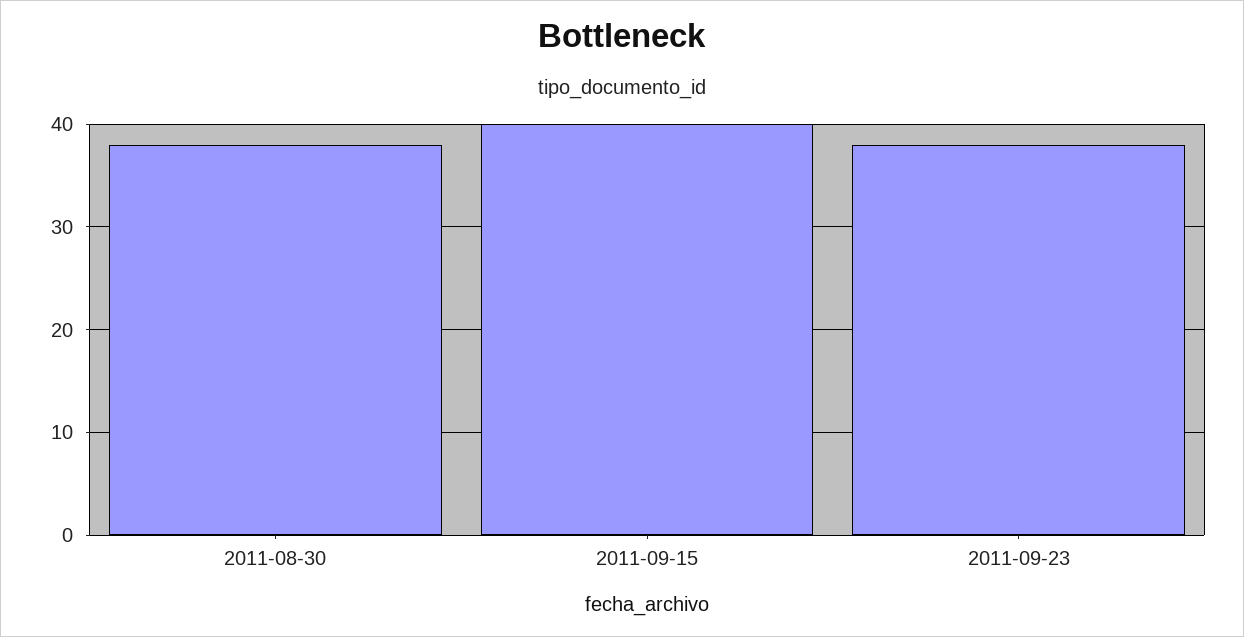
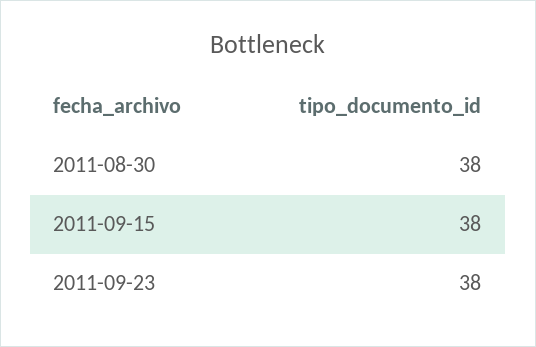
  {
    "2011-08-30": 38,
-   "2011-09-15": 40,
+   "2011-09-15": 38,
    "2011-09-23": 38
  }

